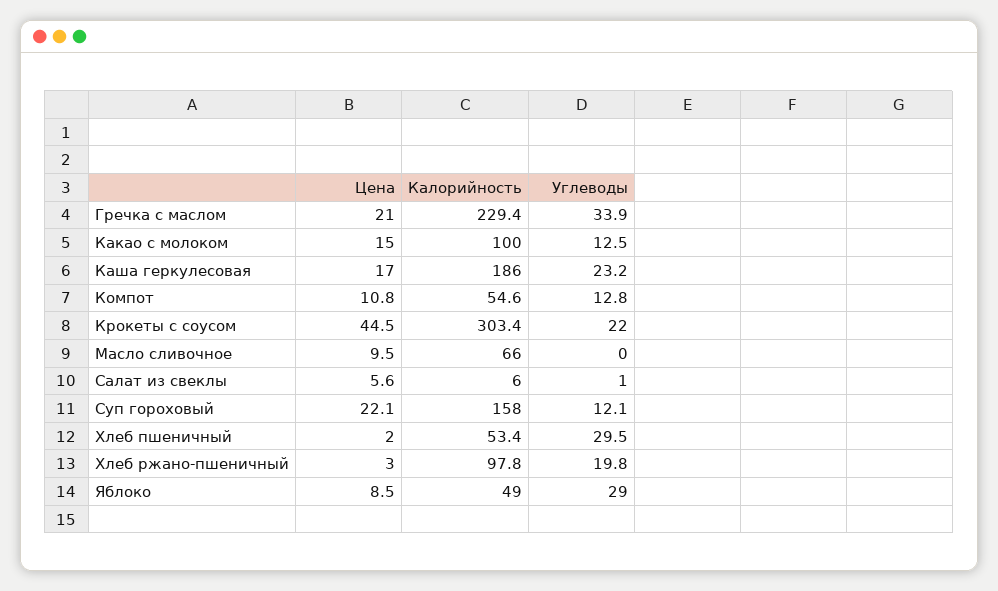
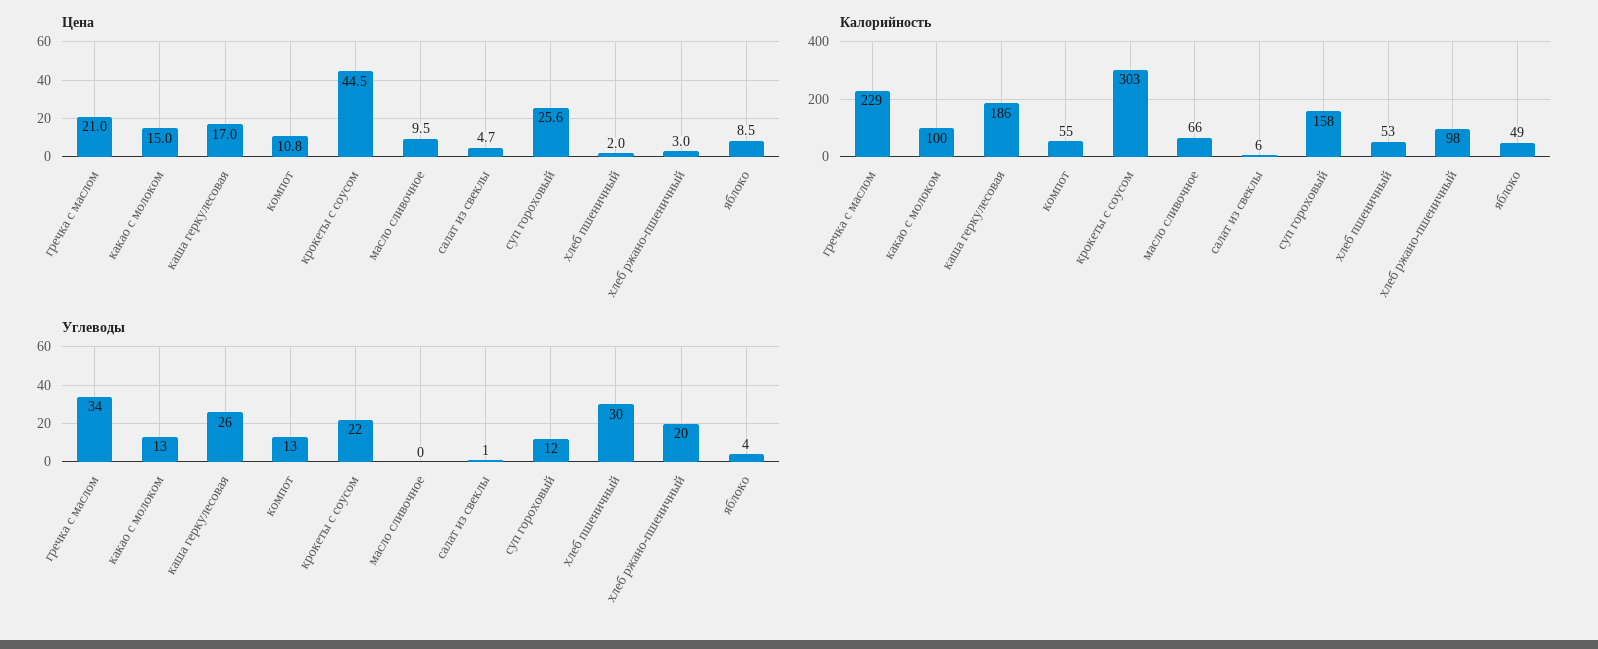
  {
    "Цена": {
      "Гречка с маслом": 21,
      "Какао с молоком": 15,
      "Каша геркулесовая": 17,
      "Компот": 10.8,
      "Крокеты с соусом": 44.5,
      "Масло сливочное": 9.5,
-     "Салат из свеклы": 5.6,
+     "Салат из свеклы": 4.7,
-     "Суп гороховый": 22.1,
+     "Суп гороховый": 25.6,
      "Хлеб пшеничный": 2,
      "Хлеб ржано-пшеничный": 3,
      "Яблоко": 8.5
    },
    "Калорийность": {
      "Гречка с маслом": 229.4,
      "Какао с молоком": 100,
      "Каша геркулесовая": 186,
      "Компот": 54.6,
      "Крокеты с соусом": 303.4,
      "Масло сливочное": 66,
      "Салат из свеклы": 6,
      "Суп гороховый": 158,
      "Хлеб пшеничный": 53.4,
      "Хлеб ржано-пшеничный": 97.8,
      "Яблоко": 49
    },
    "Углеводы": {
      "Гречка с маслом": 33.9,
      "Какао с молоком": 12.5,
-     "Каша геркулесовая": 23.2,
+     "Каша геркулесовая": 26,
      "Компот": 12.8,
      "Крокеты с соусом": 22,
      "Масло сливочное": 0,
      "Салат из свеклы": 1,
      "Суп гороховый": 12.1,
      "Хлеб пшеничный": 29.5,
      "Хлеб ржано-пшеничный": 19.8,
-     "Яблоко": 29
+     "Яблоко": 4
    }
  }

